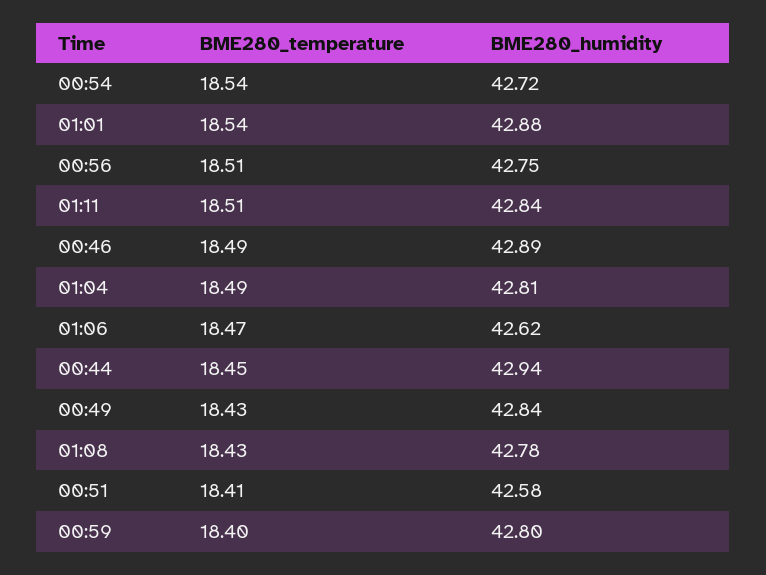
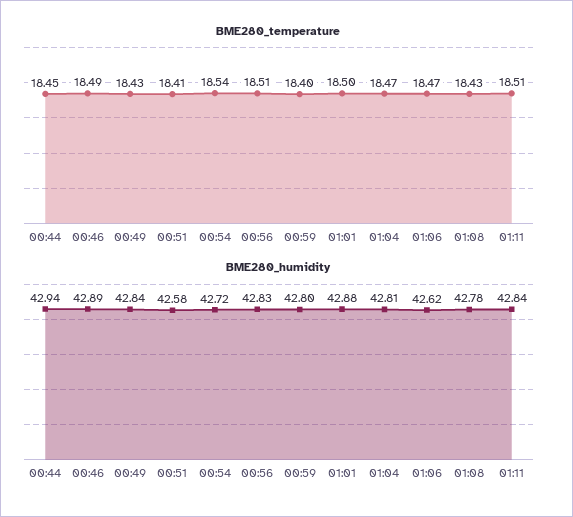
  {
    "BME280_temperature": {
      "00:54": 18.54,
-     "01:01": 18.54,
+     "01:01": 18.5,
      "00:56": 18.51,
      "01:11": 18.51,
      "00:46": 18.49,
-     "01:04": 18.49,
+     "01:04": 18.47,
      "01:06": 18.47,
      "00:44": 18.45,
      "00:49": 18.43,
      "01:08": 18.43,
      "00:51": 18.41,
      "00:59": 18.4
    },
    "BME280_humidity": {
      "00:54": 42.72,
      "01:01": 42.88,
-     "00:56": 42.75,
+     "00:56": 42.83,
      "01:11": 42.84,
      "00:46": 42.89,
      "01:04": 42.81,
      "01:06": 42.62,
      "00:44": 42.94,
      "00:49": 42.84,
      "01:08": 42.78,
      "00:51": 42.58,
      "00:59": 42.8
    }
  }

